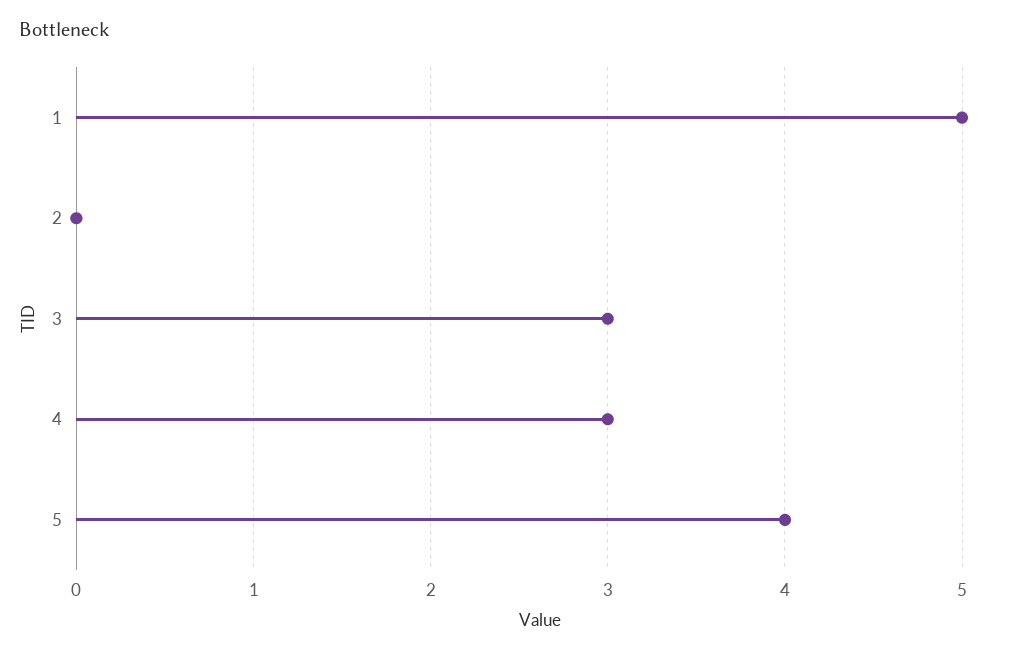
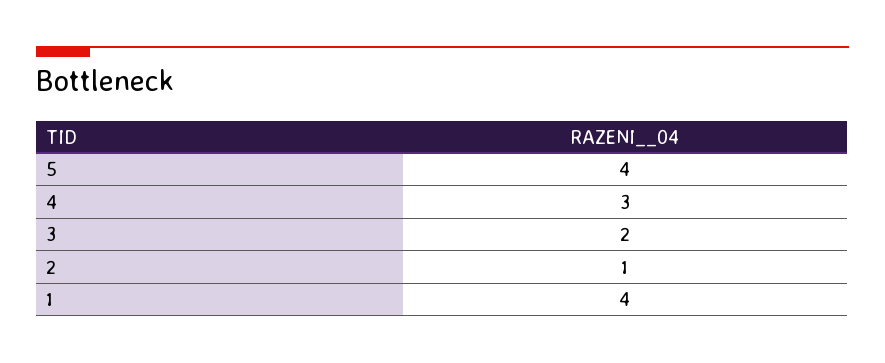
  {
-   "1": 5,
+   "1": 4,
-   "2": 0,
+   "2": 1,
-   "3": 3,
+   "3": 2,
    "4": 3,
    "5": 4
  }

